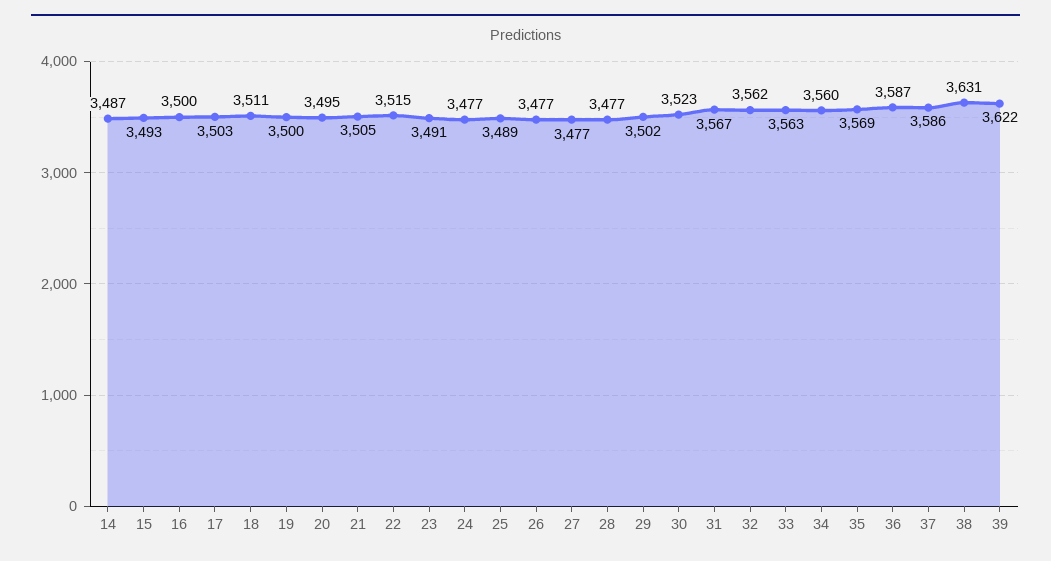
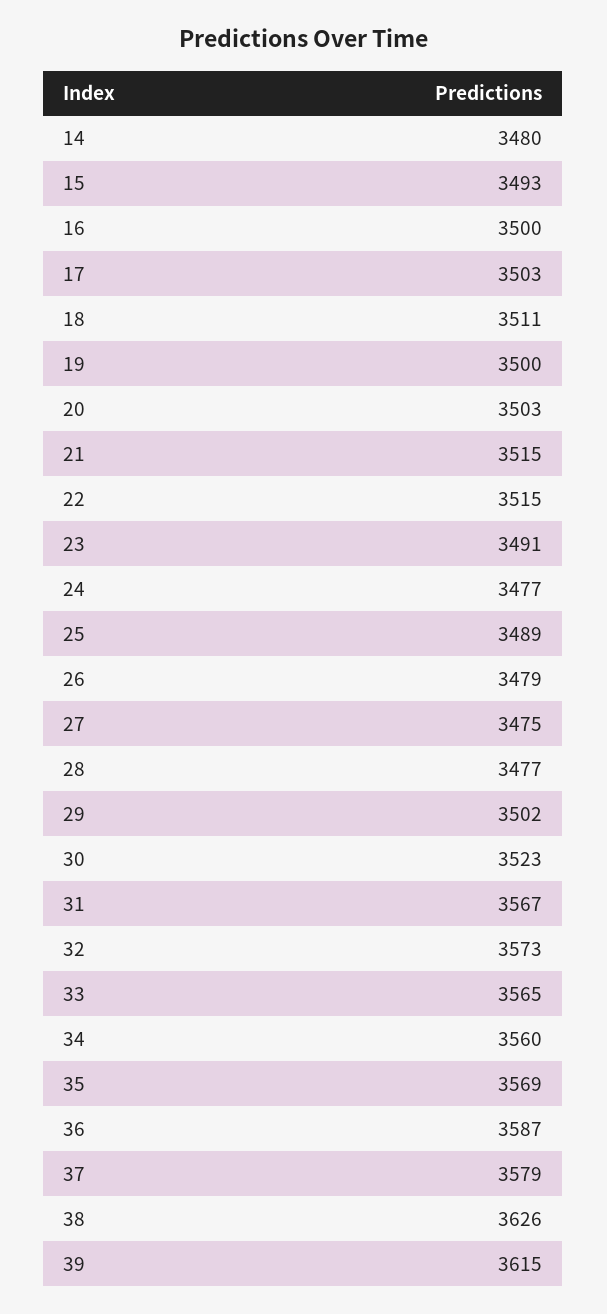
  {
-   "14": 3487,
+   "14": 3480,
    "15": 3493,
    "16": 3500,
    "17": 3503,
    "18": 3511,
    "19": 3500,
-   "20": 3495,
+   "20": 3503,
-   "21": 3505,
+   "21": 3515,
    "22": 3515,
    "23": 3491,
    "24": 3477,
    "25": 3489,
-   "26": 3477,
+   "26": 3479,
-   "27": 3477,
+   "27": 3475,
    "28": 3477,
    "29": 3502,
    "30": 3523,
    "31": 3567,
-   "32": 3562,
+   "32": 3573,
-   "33": 3563,
+   "33": 3565,
    "34": 3560,
    "35": 3569,
    "36": 3587,
-   "37": 3586,
+   "37": 3579,
-   "38": 3631,
+   "38": 3626,
-   "39": 3622
+   "39": 3615
  }

